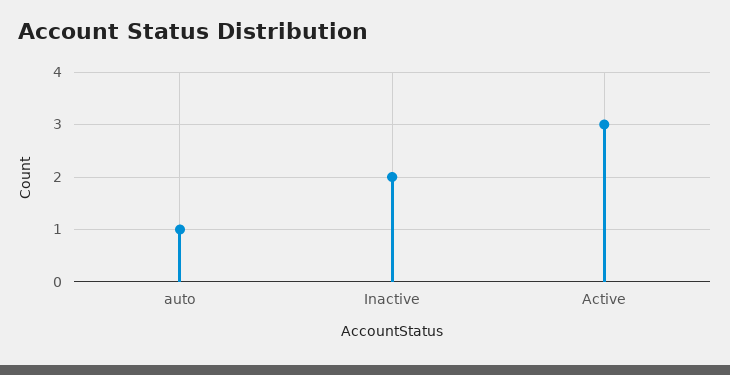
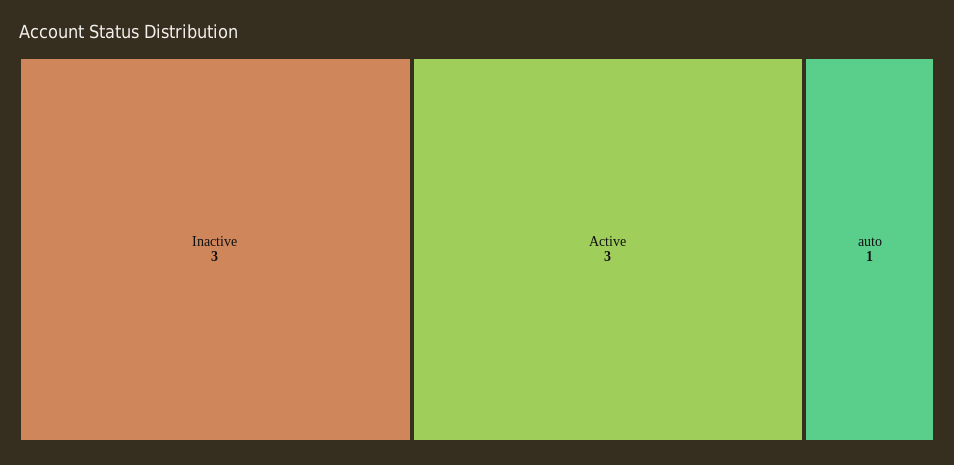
  {
    "auto": 1,
-   "Inactive": 2,
+   "Inactive": 3,
    "Active": 3
  }

